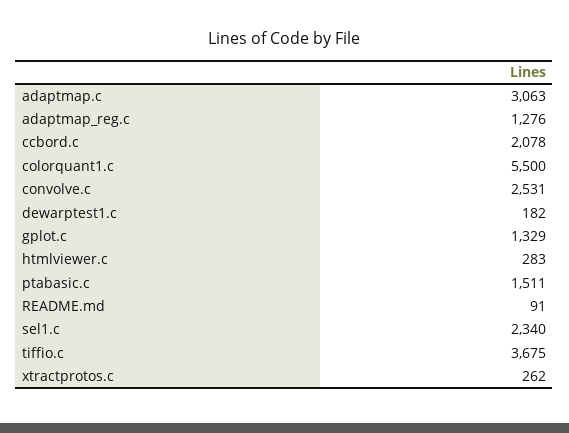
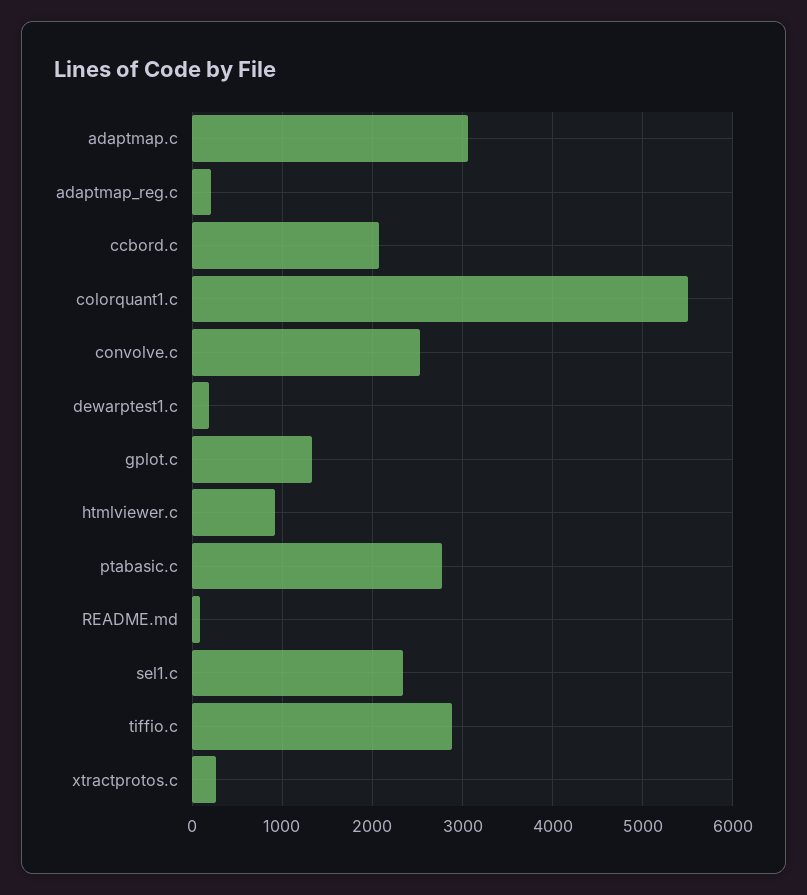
  {
    "adaptmap.c": 3063,
-   "adaptmap_reg.c": 1276,
+   "adaptmap_reg.c": 200,
    "ccbord.c": 2078,
    "colorquant1.c": 5500,
    "convolve.c": 2531,
    "dewarptest1.c": 182,
    "gplot.c": 1329,
-   "htmlviewer.c": 283,
+   "htmlviewer.c": 900,
-   "ptabasic.c": 1511,
+   "ptabasic.c": 2800,
    "README.md": 91,
    "sel1.c": 2340,
-   "tiffio.c": 3675,
+   "tiffio.c": 2900,
    "xtractprotos.c": 262
  }

